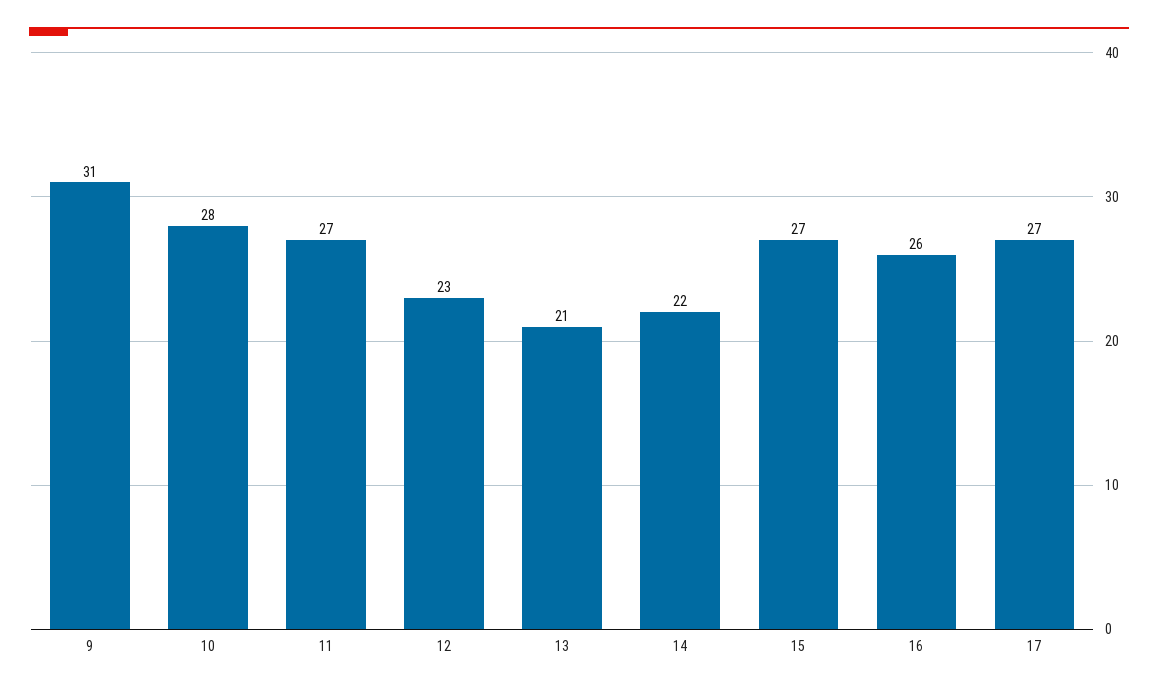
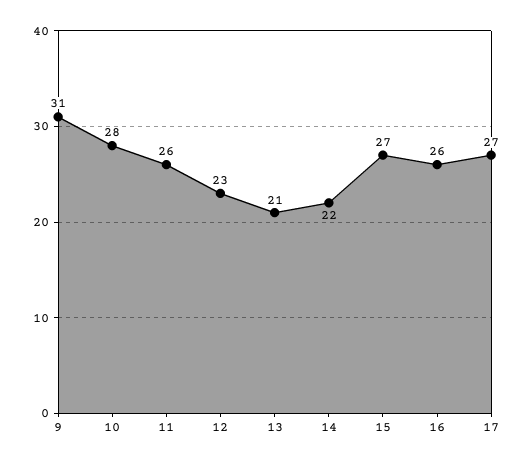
  {
    "9": 31,
    "10": 28,
-   "11": 27,
+   "11": 26,
    "12": 23,
    "13": 21,
    "14": 22,
    "15": 27,
    "16": 26,
    "17": 27
  }

